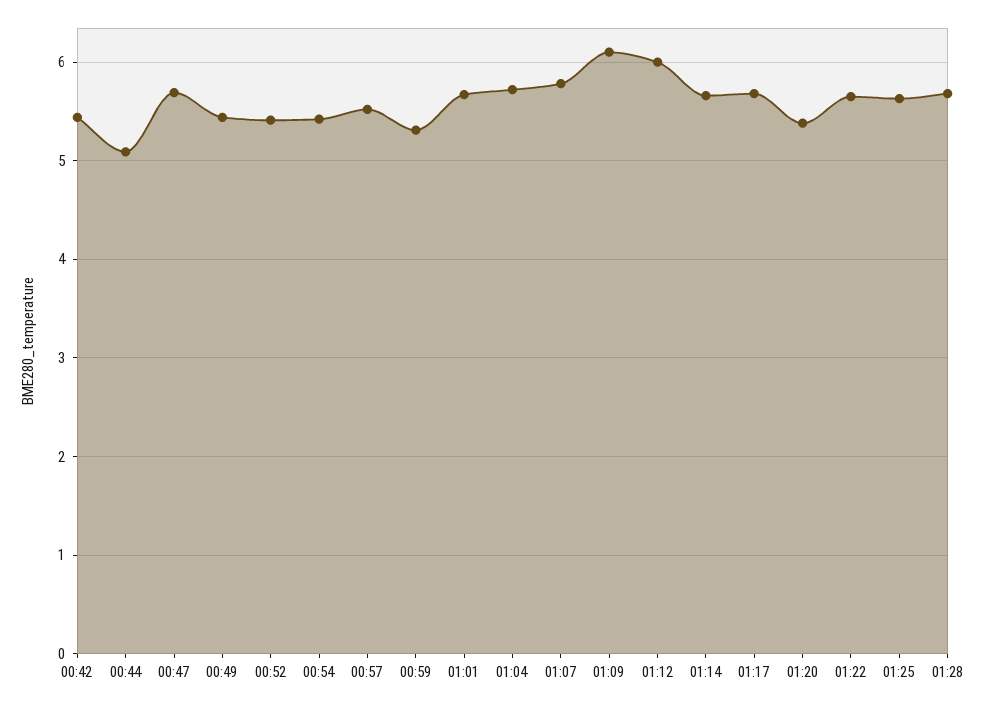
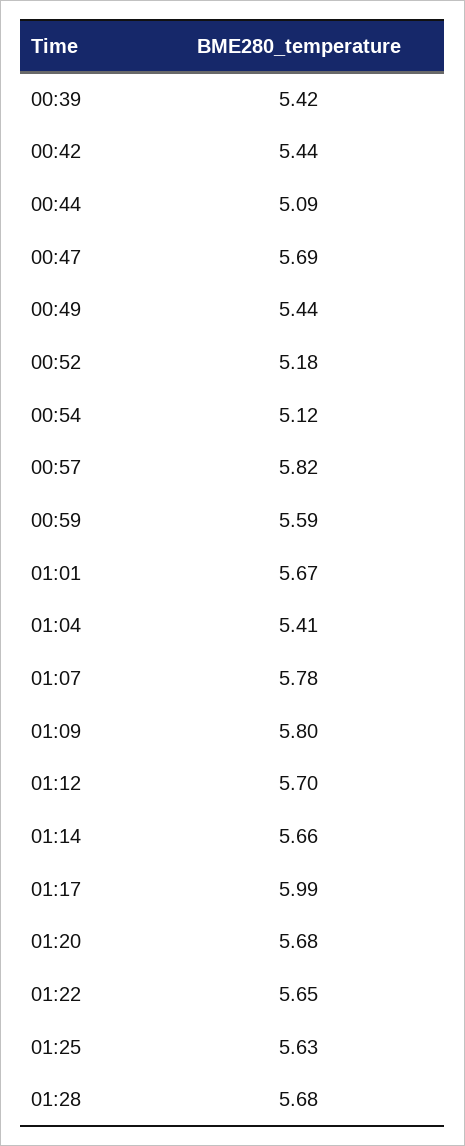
  {
    "00:42": 5.44,
    "00:44": 5.09,
    "00:47": 5.69,
    "00:49": 5.44,
-   "00:52": 5.4,
+   "00:52": 5.18,
-   "00:54": 5.4,
+   "00:54": 5.12,
-   "00:57": 5.5,
+   "00:57": 5.82,
-   "00:59": 5.3,
+   "00:59": 5.59,
    "01:01": 5.67,
-   "01:04": 5.7,
+   "01:04": 5.41,
    "01:07": 5.78,
-   "01:09": 6.1,
+   "01:09": 5.8,
-   "01:12": 6,
+   "01:12": 5.7,
    "01:14": 5.66,
-   "01:17": 5.7,
+   "01:17": 5.99,
-   "01:20": 5.4,
+   "01:20": 5.68,
    "01:22": 5.65,
    "01:25": 5.63,
-   "01:28": 5.68
+   "01:28": 5.68,
+   "00:39": 5.42
  }

